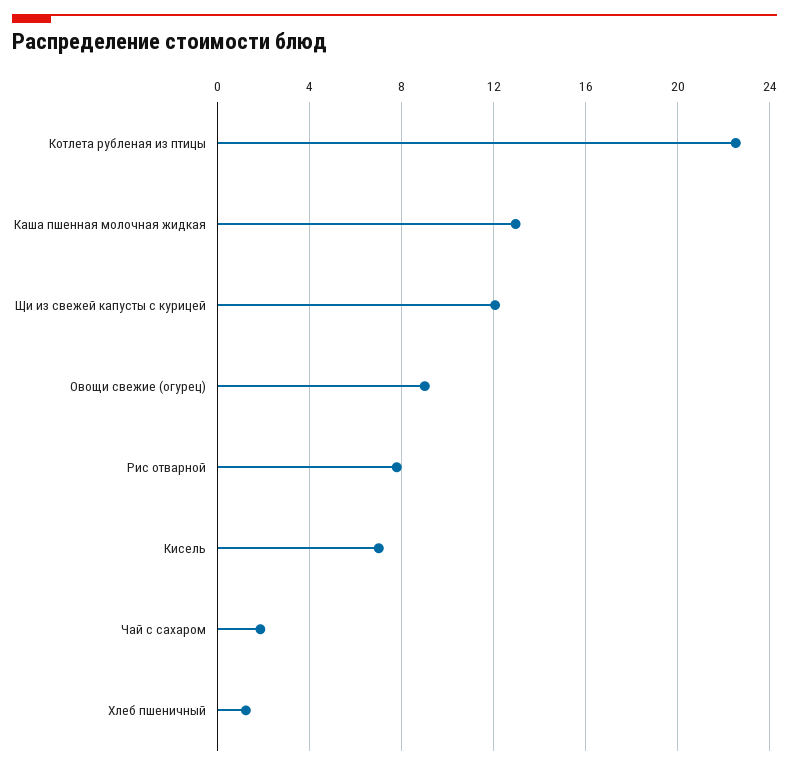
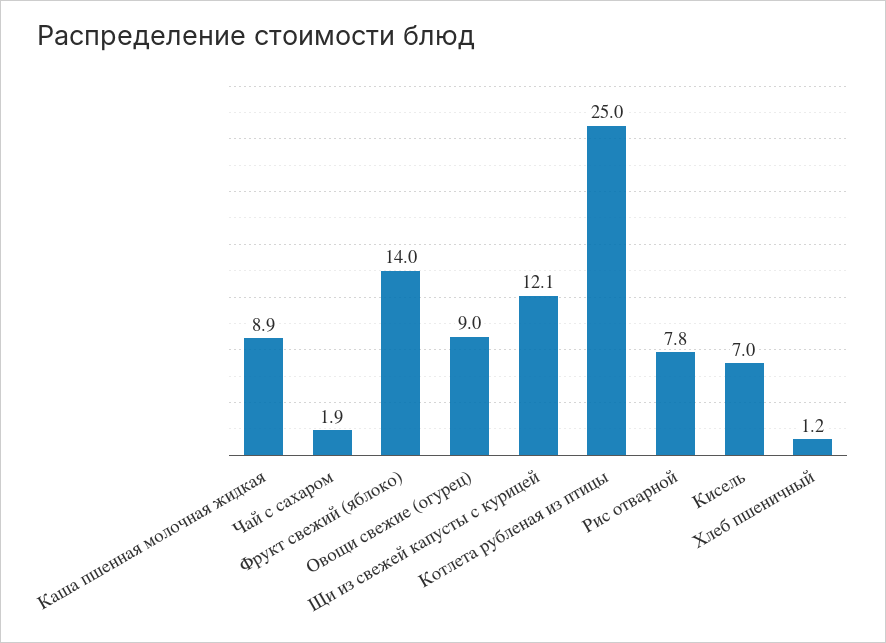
  {
-   "Котлета рубленая из птицы": 22.5,
+   "Котлета рубленая из птицы": 25,
-   "Каша пшенная молочная жидкая": 13,
+   "Каша пшенная молочная жидкая": 8.9,
    "Щи из свежей капусты с курицей": 12.1,
    "Овощи свежие (огурец)": 9,
    "Рис отварной": 7.8,
    "Кисель": 7,
    "Чай с сахаром": 1.9,
-   "Хлеб пшеничный": 1.2
+   "Хлеб пшеничный": 1.2,
+   "Фрукт свежий (яблоко)": 14
  }

